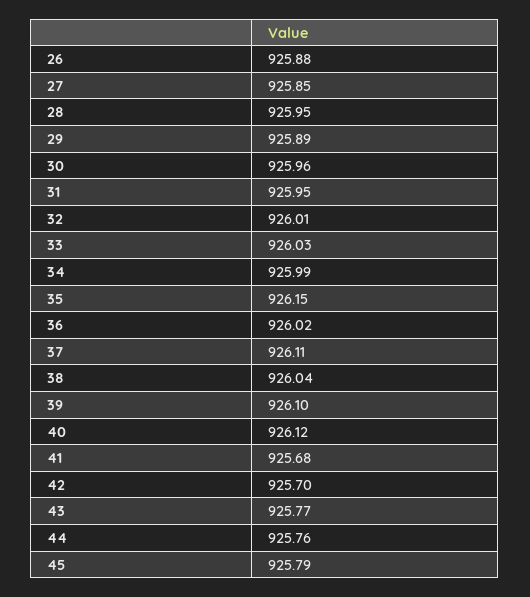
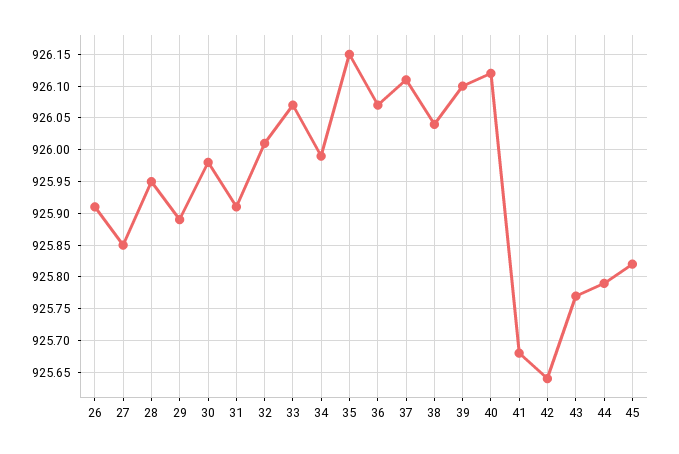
  {
-   "26": 925.88,
+   "26": 925.91,
    "27": 925.85,
    "28": 925.95,
    "29": 925.89,
-   "30": 925.96,
+   "30": 925.98,
-   "31": 925.95,
+   "31": 925.91,
    "32": 926.01,
-   "33": 926.03,
+   "33": 926.07,
    "34": 925.99,
    "35": 926.15,
-   "36": 926.02,
+   "36": 926.07,
    "37": 926.11,
    "38": 926.04,
    "39": 926.1,
    "40": 926.12,
    "41": 925.68,
-   "42": 925.7,
+   "42": 925.64,
    "43": 925.77,
-   "44": 925.76,
+   "44": 925.79,
-   "45": 925.79
+   "45": 925.82
  }

